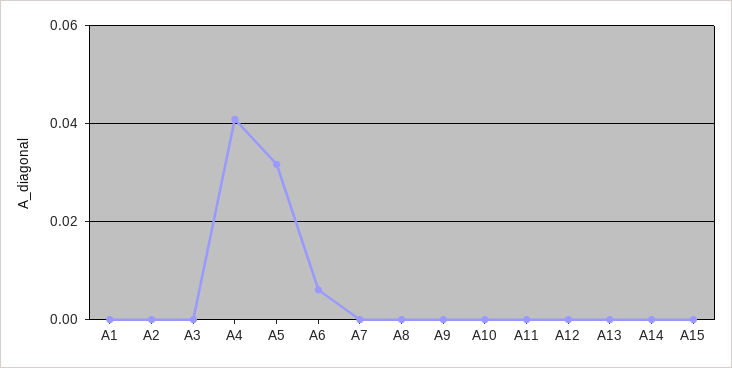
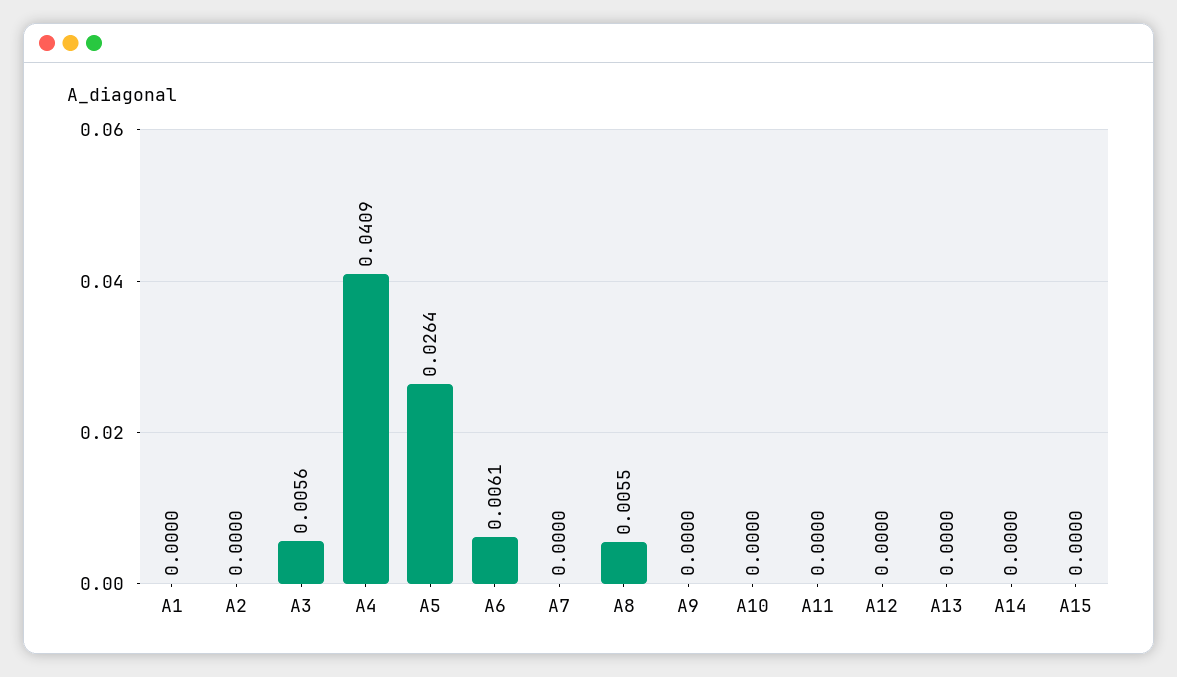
  {
    "A1": 0,
    "A2": 0,
-   "A3": 0,
+   "A3": 0.0056,
    "A4": 0.0409,
-   "A5": 0.032,
+   "A5": 0.0264,
    "A6": 0.0061,
    "A7": 0,
-   "A8": 0,
+   "A8": 0.0055,
    "A9": 0,
    "A10": 0,
    "A11": 0,
    "A12": 0,
    "A13": 0,
    "A14": 0,
    "A15": 0
  }

